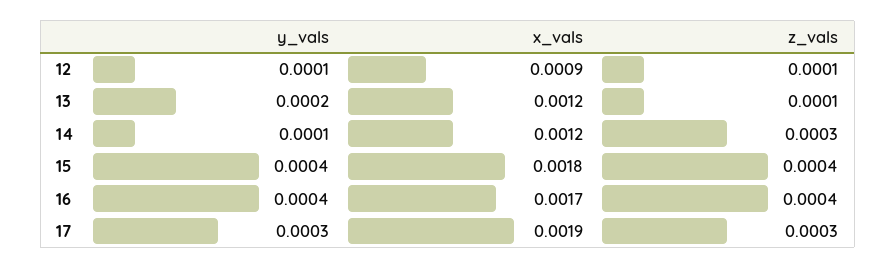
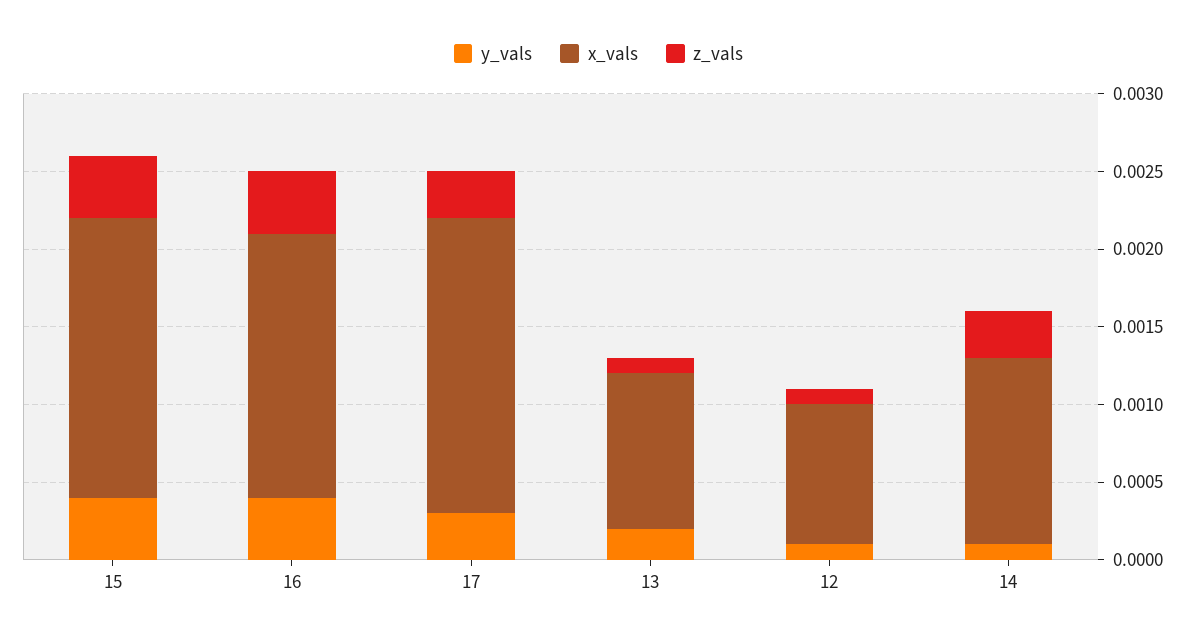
  {
    "y_vals": {
      "12": 0.0001,
      "13": 0.0002,
      "14": 0.0001,
      "15": 0.0004,
      "16": 0.0004,
      "17": 0.0003
    },
    "x_vals": {
      "12": 0.0009,
-     "13": 0.0012,
+     "13": 0.001,
      "14": 0.0012,
      "15": 0.0018,
      "16": 0.0017,
      "17": 0.0019
    },
    "z_vals": {
      "12": 0.0001,
      "13": 0.0001,
      "14": 0.0003,
      "15": 0.0004,
      "16": 0.0004,
      "17": 0.0003
    }
  }

